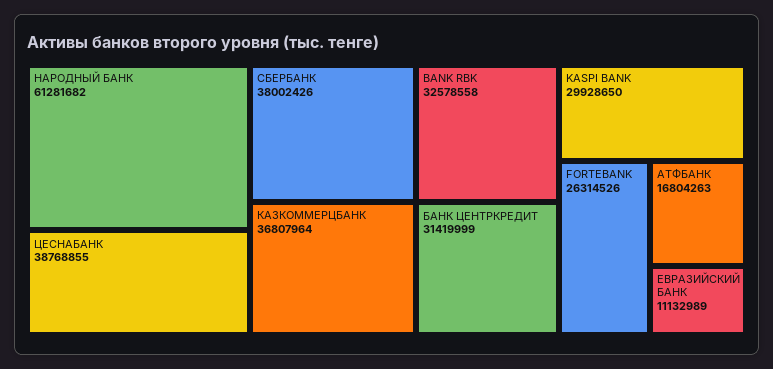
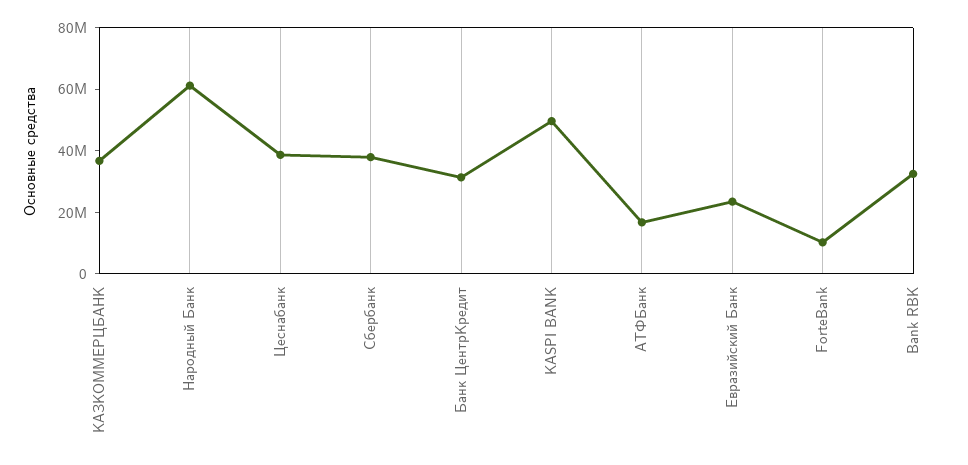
  {
    "НАРОДНЫЙ БАНК": 61281682,
    "ЦЕСНАБАНК": 38768855,
    "СБЕРБАНК": 38002426,
    "КАЗКОММЕРЦБАНК": 36807964,
    "BANK RBK": 32578558,
    "БАНК ЦЕНТРКРЕДИТ": 31419999,
-   "KASPI BANK": 29928650,
+   "KASPI BANK": 50000000,
-   "FORTEBANK": 26314526,
+   "FORTEBANK": 10000000,
    "АТФБАНК": 16804263,
-   "ЕВРАЗИЙСКИЙ БАНК": 11132989
+   "ЕВРАЗИЙСКИЙ БАНК": 25000000
  }

